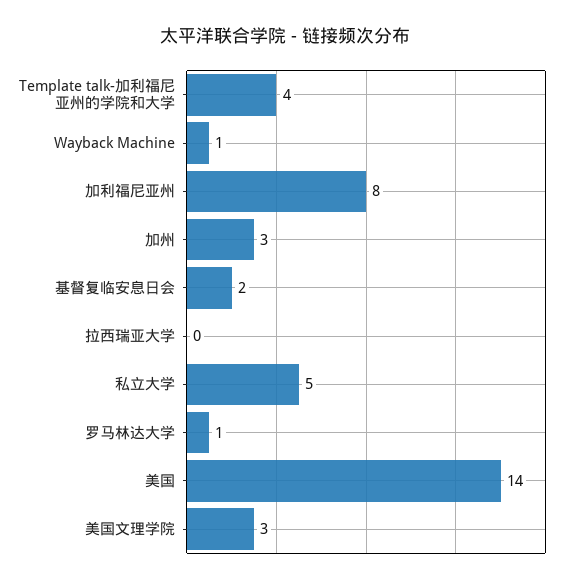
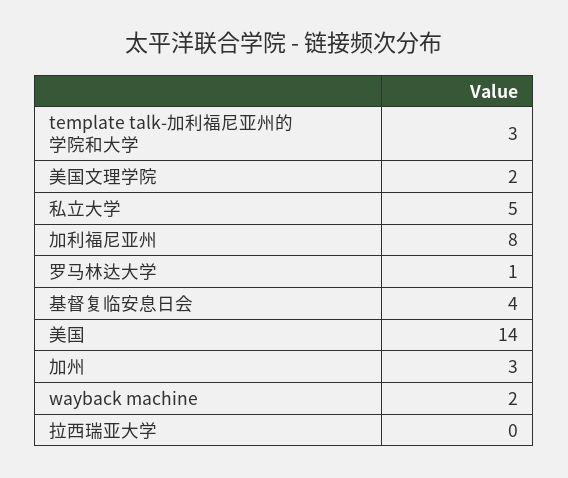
  {
-   "Template talk-加利福尼亚州的学院和大学": 4,
+   "Template talk-加利福尼亚州的学院和大学": 3,
-   "Wayback Machine": 1,
+   "Wayback Machine": 2,
    "加利福尼亚州": 8,
    "加州": 3,
-   "基督复临安息日会": 2,
+   "基督复临安息日会": 4,
    "拉西瑞亚大学": 0,
    "私立大学": 5,
    "罗马林达大学": 1,
    "美国": 14,
-   "美国文理学院": 3
+   "美国文理学院": 2
  }

